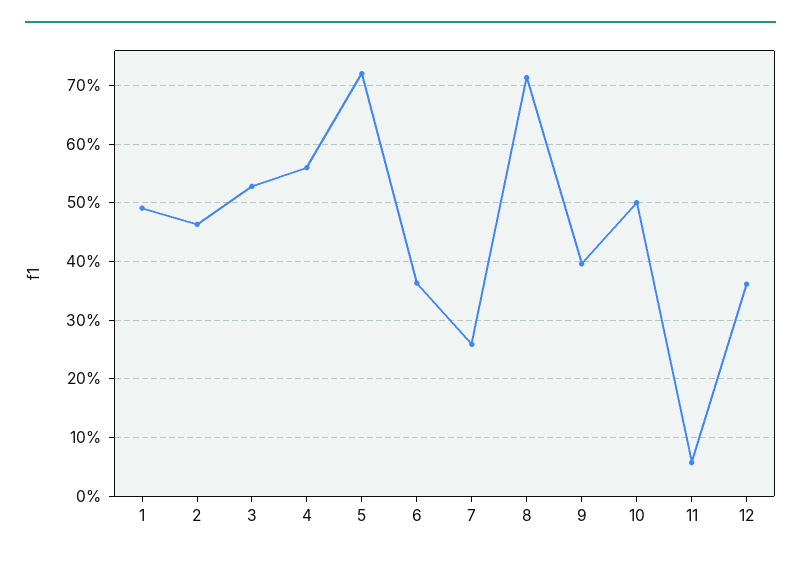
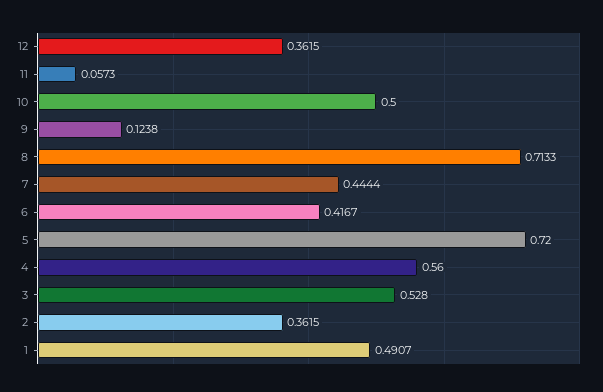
  {
    "1": 0.4907,
-   "2": 0.46,
+   "2": 0.3615,
    "3": 0.528,
    "4": 0.56,
    "5": 0.72,
-   "6": 0.36,
+   "6": 0.4167,
-   "7": 0.26,
+   "7": 0.4444,
    "8": 0.7133,
-   "9": 0.4,
+   "9": 0.1238,
    "10": 0.5,
    "11": 0.0573,
    "12": 0.3615
  }

